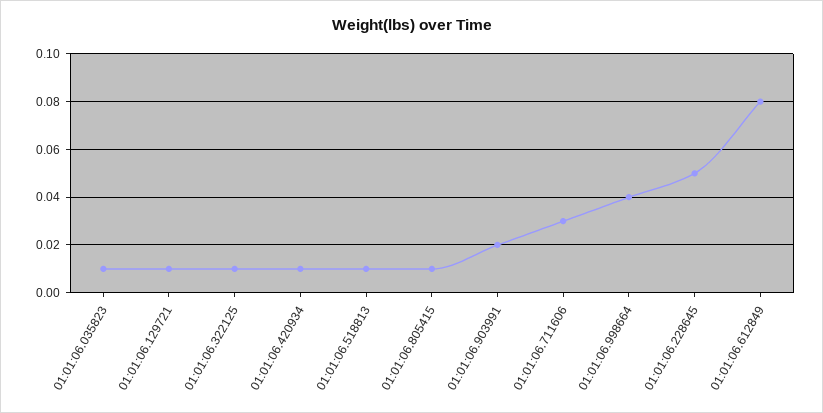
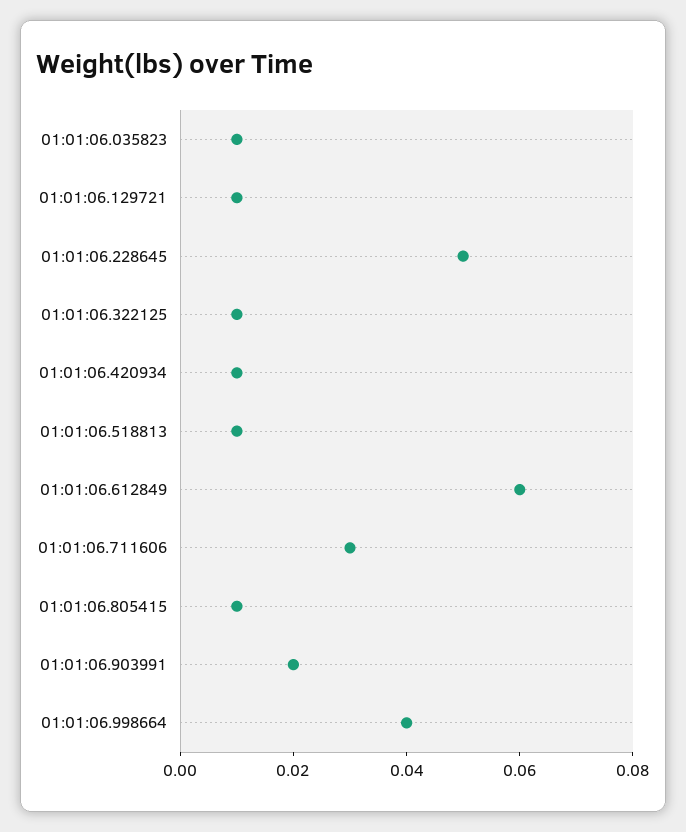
  {
    "01:01:06.035823": 0.01,
    "01:01:06.129721": 0.01,
    "01:01:06.322125": 0.01,
    "01:01:06.420934": 0.01,
    "01:01:06.518813": 0.01,
    "01:01:06.805415": 0.01,
    "01:01:06.903991": 0.02,
    "01:01:06.711606": 0.03,
    "01:01:06.998664": 0.04,
    "01:01:06.228645": 0.05,
-   "01:01:06.612849": 0.08
+   "01:01:06.612849": 0.06
  }

